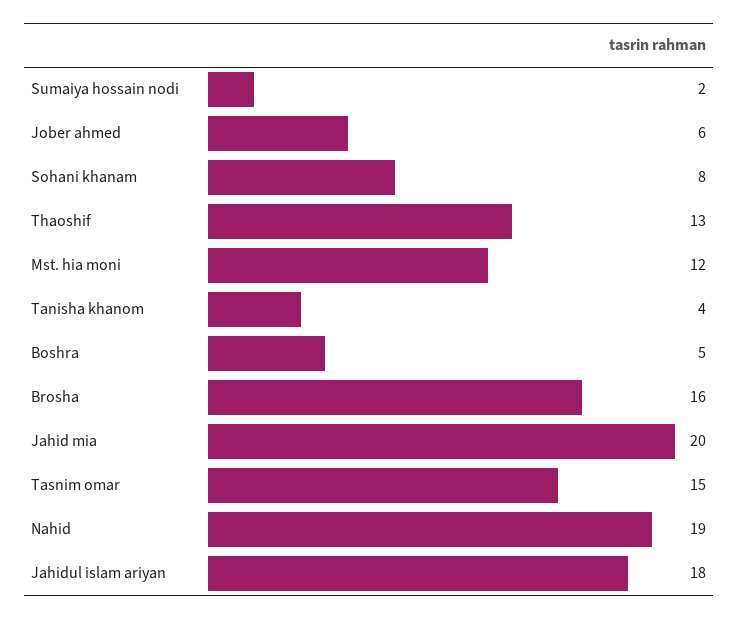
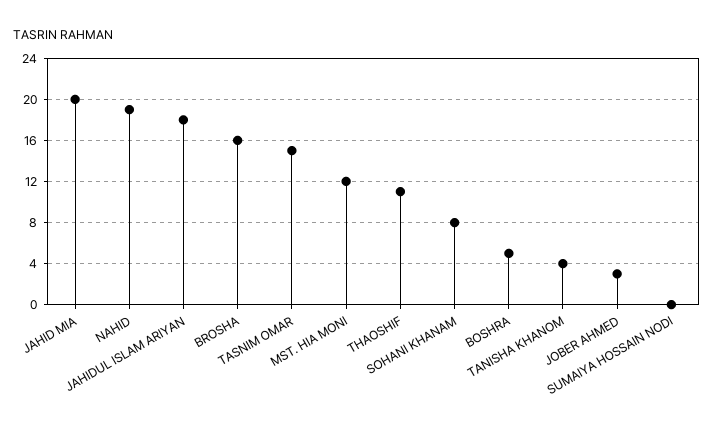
  {
-   "Sumaiya hossain nodi": 2,
+   "Sumaiya hossain nodi": 0,
-   "Jober ahmed": 6,
+   "Jober ahmed": 3,
    "Sohani khanam": 8,
-   "Thaoshif": 13,
+   "Thaoshif": 11,
    "Mst. hia moni": 12,
    "Tanisha khanom": 4,
    "Boshra": 5,
    "Brosha": 16,
    "Jahid mia": 20,
    "Tasnim omar": 15,
    "Nahid": 19,
    "Jahidul islam ariyan": 18
  }

